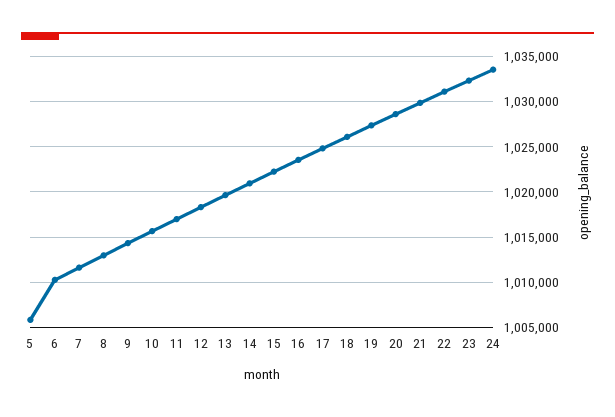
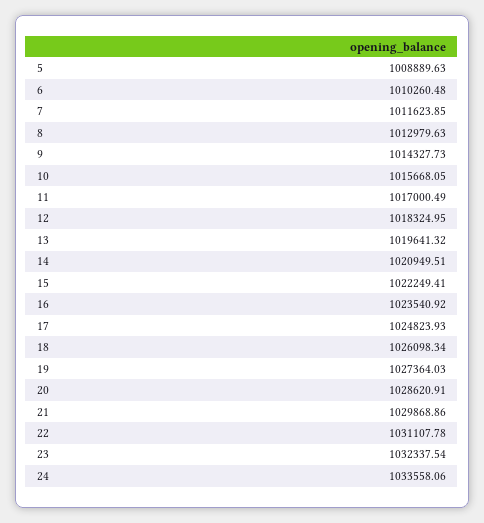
  {
-   "5": 1006000,
+   "5": 1008889.63,
    "6": 1010260.48,
    "7": 1011623.85,
    "8": 1012979.63,
    "9": 1014327.73,
    "10": 1015668.05,
    "11": 1017000.49,
    "12": 1018324.95,
    "13": 1019641.32,
    "14": 1020949.51,
    "15": 1022249.41,
    "16": 1023540.92,
    "17": 1024823.93,
    "18": 1026098.34,
    "19": 1027364.03,
    "20": 1028620.91,
    "21": 1029868.86,
    "22": 1031107.78,
    "23": 1032337.54,
    "24": 1033558.06
  }

